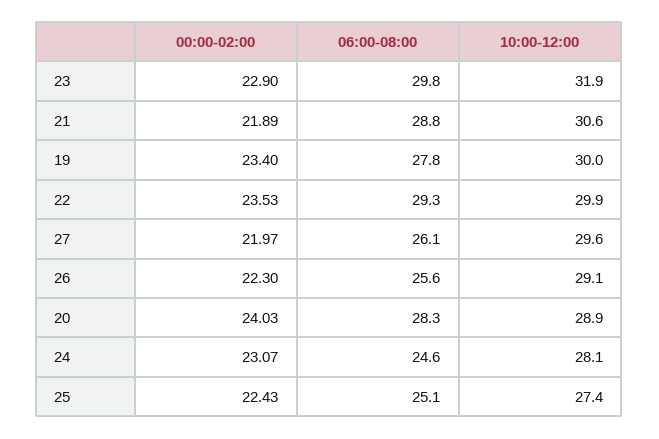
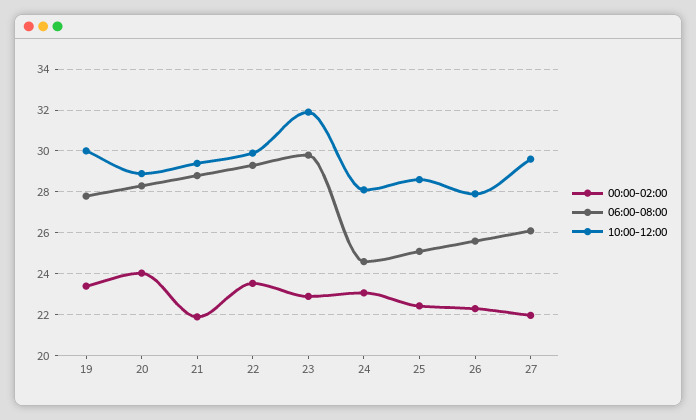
  {
    "00:00-02:00": {
      "23": 22.9,
      "21": 21.89,
      "19": 23.4,
      "22": 23.53,
      "27": 21.97,
      "26": 22.3,
      "20": 24.03,
      "24": 23.07,
      "25": 22.43
    },
    "06:00-08:00": {
      "23": 29.8,
      "21": 28.8,
      "19": 27.8,
      "22": 29.3,
      "27": 26.1,
      "26": 25.6,
      "20": 28.3,
      "24": 24.6,
      "25": 25.1
    },
    "10:00-12:00": {
      "23": 31.9,
-     "21": 30.6,
+     "21": 29.5,
      "19": 30,
      "22": 29.9,
      "27": 29.6,
-     "26": 29.1,
+     "26": 28,
      "20": 28.9,
      "24": 28.1,
-     "25": 27.4
+     "25": 28.5
    }
  }

